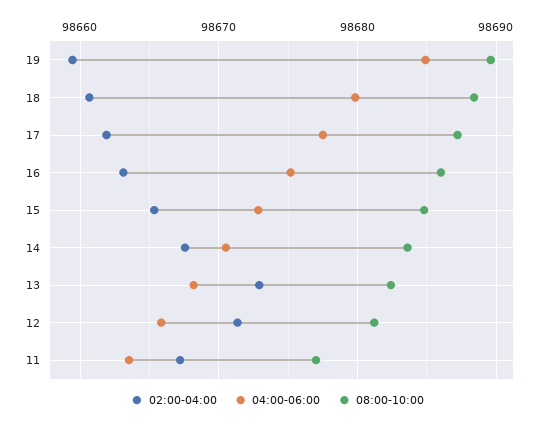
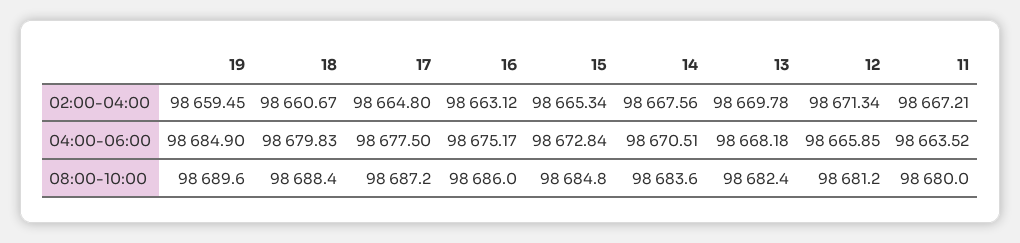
  {
    "02:00-04:00": {
      "19": 98659.45,
      "18": 98660.67,
-     "17": 98662,
+     "17": 98664.8,
      "16": 98663.12,
      "15": 98665.34,
      "14": 98667.56,
-     "13": 98673,
+     "13": 98669.78,
      "12": 98671.34,
      "11": 98667.21
    },
    "04:00-06:00": {
      "19": 98684.9,
      "18": 98679.83,
      "17": 98677.5,
      "16": 98675.17,
      "15": 98672.84,
      "14": 98670.51,
      "13": 98668.18,
      "12": 98665.85,
      "11": 98663.52
    },
    "08:00-10:00": {
      "19": 98689.6,
      "18": 98688.4,
      "17": 98687.2,
      "16": 98686,
      "15": 98684.8,
      "14": 98683.6,
      "13": 98682.4,
      "12": 98681.2,
-     "11": 98677
+     "11": 98680
    }
  }

